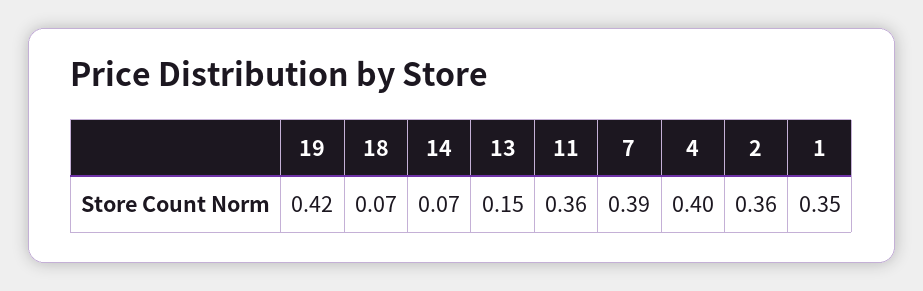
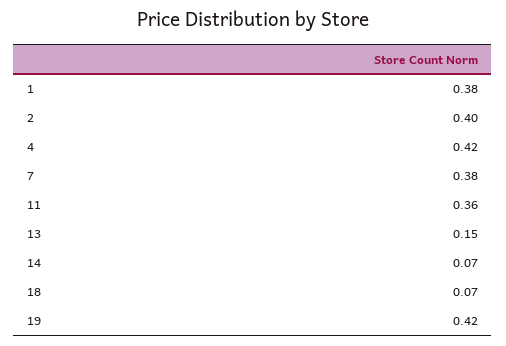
  {
    "19": 0.42,
    "18": 0.07,
    "14": 0.07,
    "13": 0.15,
    "11": 0.36,
-   "7": 0.39,
+   "7": 0.38,
-   "4": 0.4,
+   "4": 0.42,
-   "2": 0.36,
+   "2": 0.4,
-   "1": 0.35
+   "1": 0.38
  }

